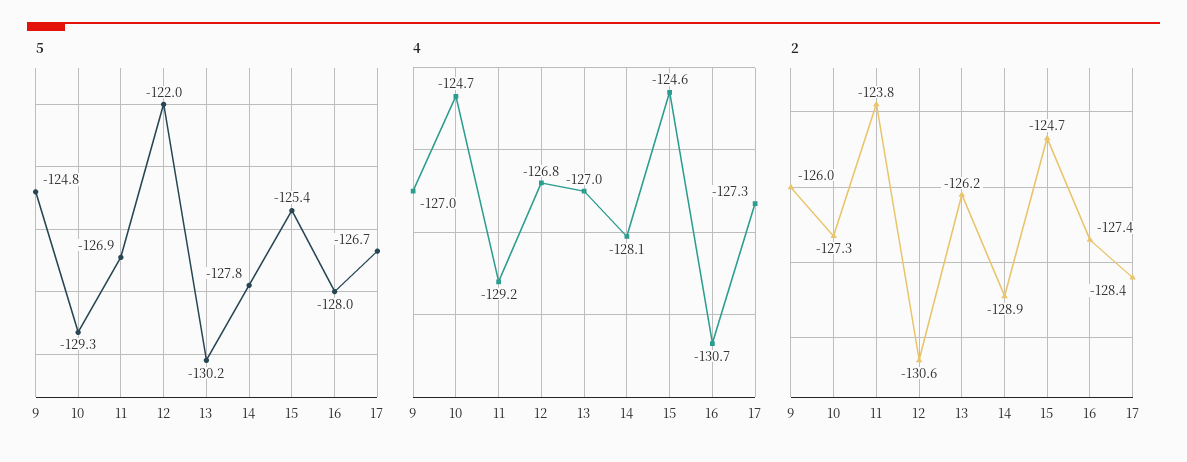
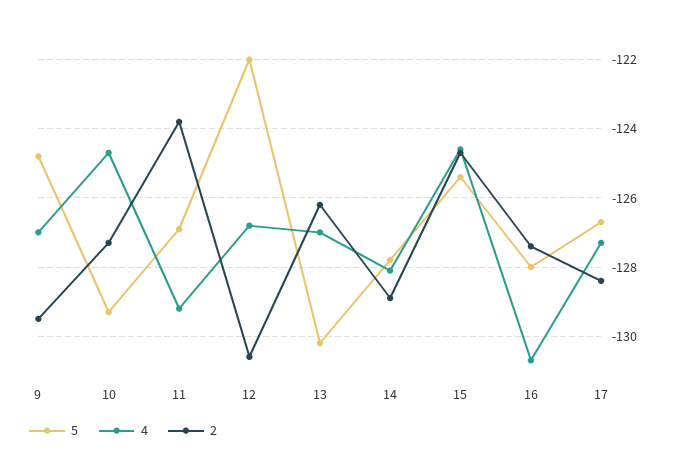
  {
    "5": {
      "9": -124.8,
      "10": -129.3,
      "11": -126.9,
      "12": -122,
      "13": -130.2,
      "14": -127.8,
      "15": -125.4,
      "16": -128,
      "17": -126.7
    },
    "4": {
      "9": -127,
      "10": -124.7,
      "11": -129.2,
      "12": -126.8,
      "13": -127,
      "14": -128.1,
      "15": -124.6,
      "16": -130.7,
      "17": -127.3
    },
    "2": {
-     "9": -126,
+     "9": -129.5,
      "10": -127.3,
      "11": -123.8,
      "12": -130.6,
      "13": -126.2,
      "14": -128.9,
      "15": -124.7,
      "16": -127.4,
      "17": -128.4
    }
  }

